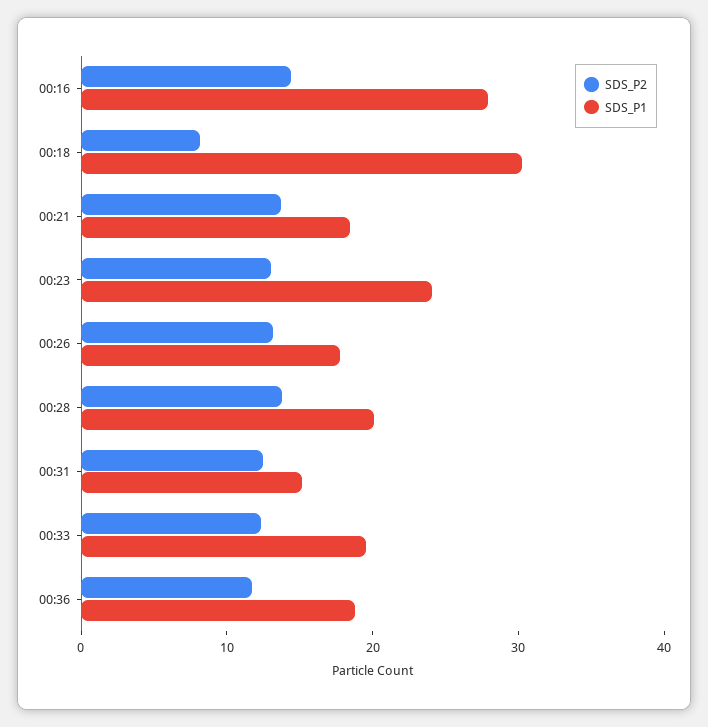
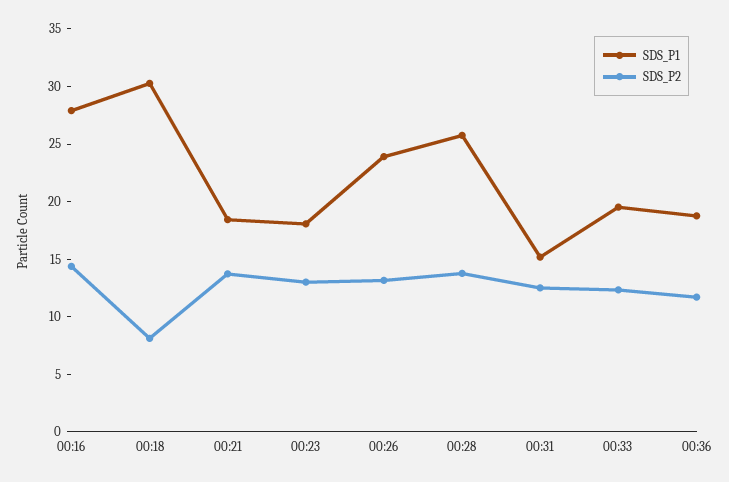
  {
    "SDS_P2": {
      "00:16": 14,
      "00:18": 8,
      "00:21": 14,
      "00:23": 13,
      "00:26": 13,
      "00:28": 14,
      "00:31": 13,
      "00:33": 12,
      "00:36": 12
    },
    "SDS_P1": {
      "00:16": 28,
      "00:18": 30,
      "00:21": 18,
-     "00:23": 24,
+     "00:23": 18,
-     "00:26": 18,
+     "00:26": 24,
-     "00:28": 20,
+     "00:28": 26,
      "00:31": 15,
      "00:33": 20,
      "00:36": 19
    }
  }

